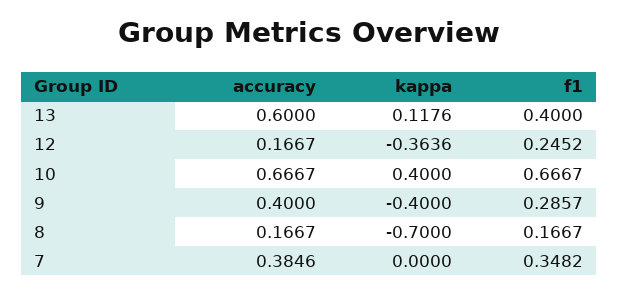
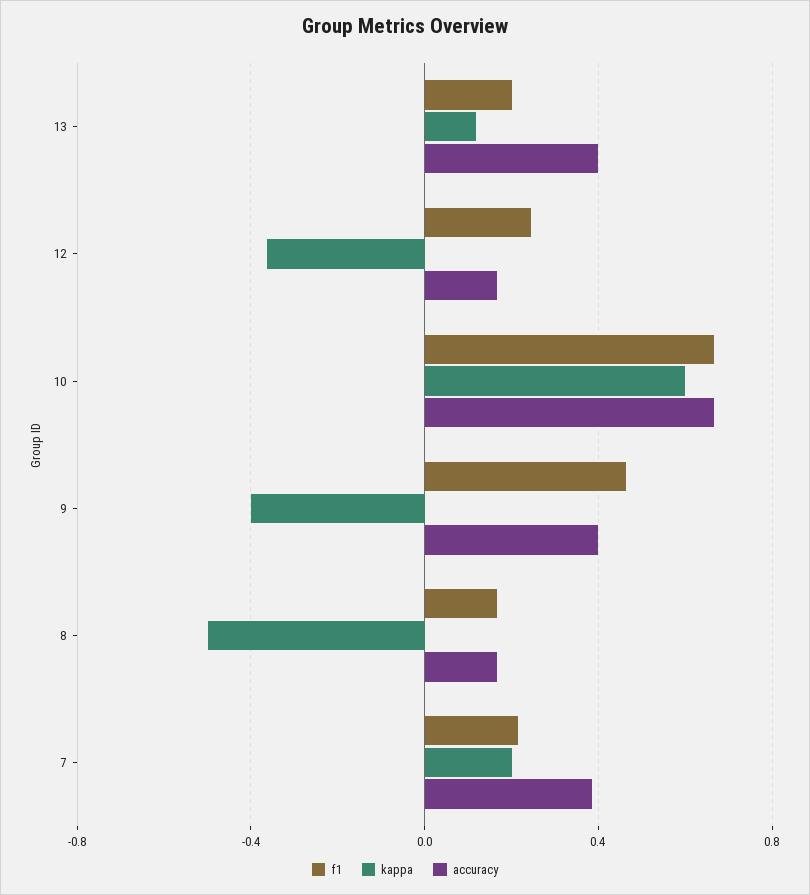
  {
    "accuracy": {
-     "13": 0.6,
+     "13": 0.4,
      "12": 0.1667,
      "10": 0.6667,
      "9": 0.4,
      "8": 0.1667,
      "7": 0.3846
    },
    "kappa": {
      "13": 0.1176,
      "12": -0.3636,
-     "10": 0.4,
+     "10": 0.6,
      "9": -0.4,
-     "8": -0.7,
+     "8": -0.5,
-     "7": 0
+     "7": 0.2
    },
    "f1": {
-     "13": 0.4,
+     "13": 0.2,
      "12": 0.2452,
      "10": 0.6667,
-     "9": 0.2857,
+     "9": 0.45,
      "8": 0.1667,
-     "7": 0.3482
+     "7": 0.2
    }
  }

